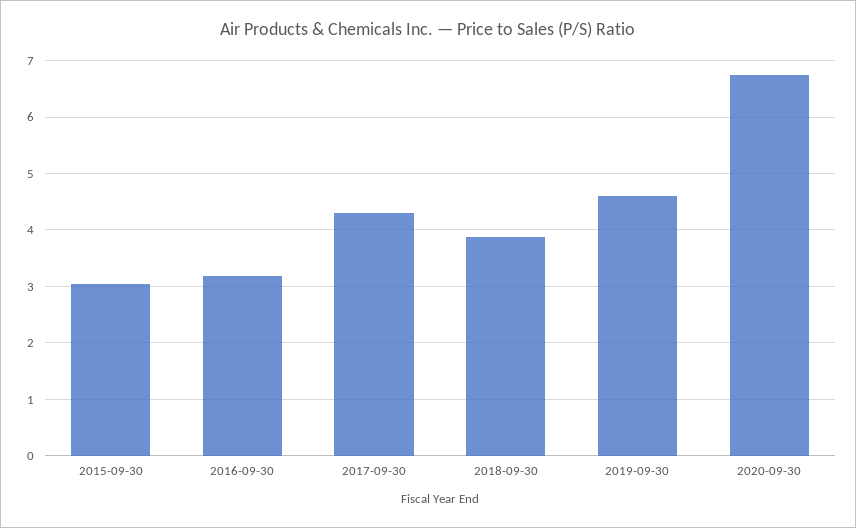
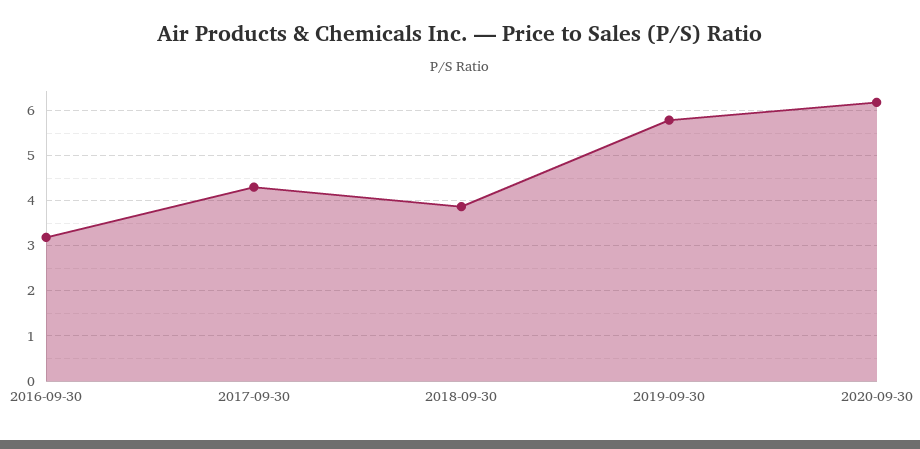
  {
-   "2015-09-30": 3,
    "2016-09-30": 3.2,
    "2017-09-30": 4.4,
    "2018-09-30": 3.8,
-   "2019-09-30": 4.6,
+   "2019-09-30": 5.8,
-   "2020-09-30": 6.8
+   "2020-09-30": 6.2
  }

